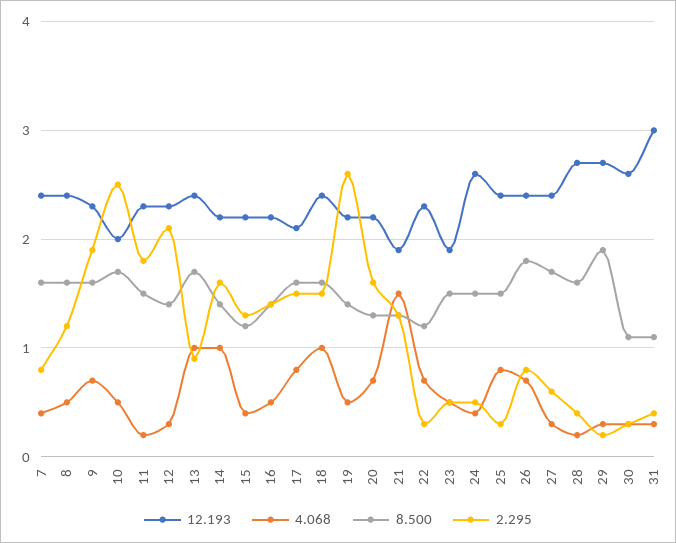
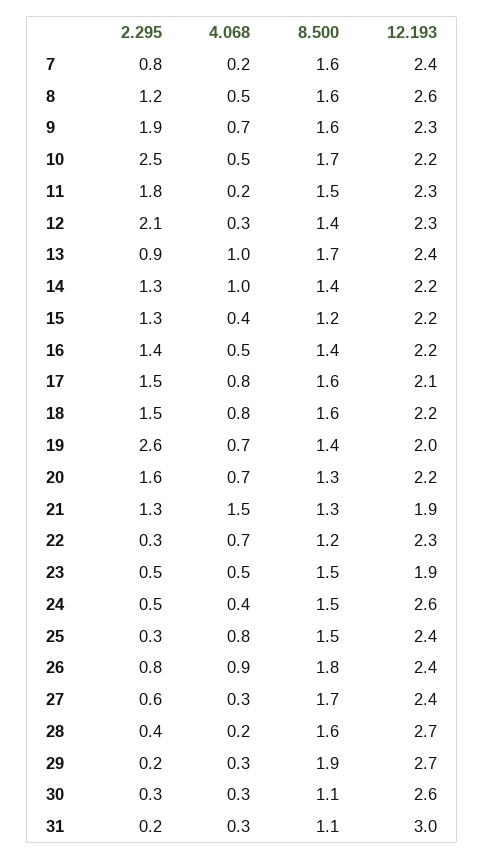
  {
    "12.193": {
      "7": 2.4,
-     "8": 2.4,
+     "8": 2.6,
      "9": 2.3,
-     "10": 2,
+     "10": 2.2,
      "11": 2.3,
      "12": 2.3,
      "13": 2.4,
      "14": 2.2,
      "15": 2.2,
      "16": 2.2,
      "17": 2.1,
-     "18": 2.4,
+     "18": 2.2,
-     "19": 2.2,
+     "19": 2,
      "20": 2.2,
      "21": 1.9,
      "22": 2.3,
      "23": 1.9,
      "24": 2.6,
      "25": 2.4,
      "26": 2.4,
      "27": 2.4,
      "28": 2.7,
      "29": 2.7,
      "30": 2.6,
      "31": 3
    },
    "4.068": {
-     "7": 0.4,
+     "7": 0.2,
      "8": 0.5,
      "9": 0.7,
      "10": 0.5,
      "11": 0.2,
      "12": 0.3,
      "13": 1,
      "14": 1,
      "15": 0.4,
      "16": 0.5,
      "17": 0.8,
-     "18": 1,
+     "18": 0.8,
-     "19": 0.5,
+     "19": 0.7,
      "20": 0.7,
      "21": 1.5,
      "22": 0.7,
      "23": 0.5,
      "24": 0.4,
      "25": 0.8,
-     "26": 0.7,
+     "26": 0.9,
      "27": 0.3,
      "28": 0.2,
      "29": 0.3,
      "30": 0.3,
      "31": 0.3
    },
    "8.500": {
      "7": 1.6,
      "8": 1.6,
      "9": 1.6,
      "10": 1.7,
      "11": 1.5,
      "12": 1.4,
      "13": 1.7,
      "14": 1.4,
      "15": 1.2,
      "16": 1.4,
      "17": 1.6,
      "18": 1.6,
      "19": 1.4,
      "20": 1.3,
      "21": 1.3,
      "22": 1.2,
      "23": 1.5,
      "24": 1.5,
      "25": 1.5,
      "26": 1.8,
      "27": 1.7,
      "28": 1.6,
      "29": 1.9,
      "30": 1.1,
      "31": 1.1
    },
    "2.295": {
      "7": 0.8,
      "8": 1.2,
      "9": 1.9,
      "10": 2.5,
      "11": 1.8,
      "12": 2.1,
      "13": 0.9,
-     "14": 1.6,
+     "14": 1.3,
      "15": 1.3,
      "16": 1.4,
      "17": 1.5,
      "18": 1.5,
      "19": 2.6,
      "20": 1.6,
      "21": 1.3,
      "22": 0.3,
      "23": 0.5,
      "24": 0.5,
      "25": 0.3,
      "26": 0.8,
      "27": 0.6,
      "28": 0.4,
      "29": 0.2,
      "30": 0.3,
-     "31": 0.4
+     "31": 0.2
    }
  }

